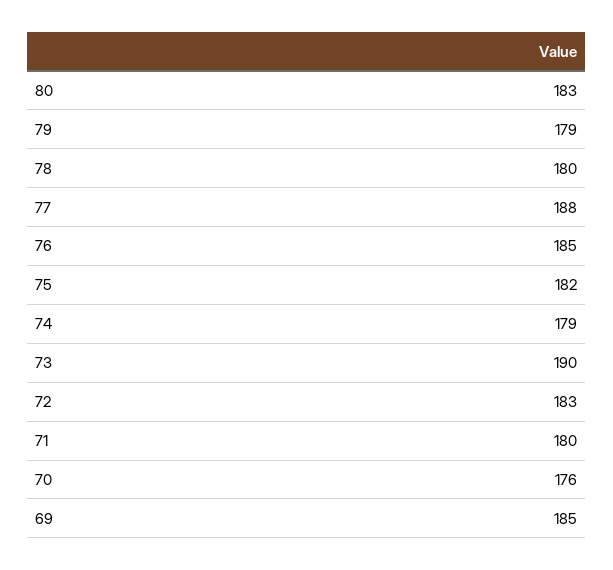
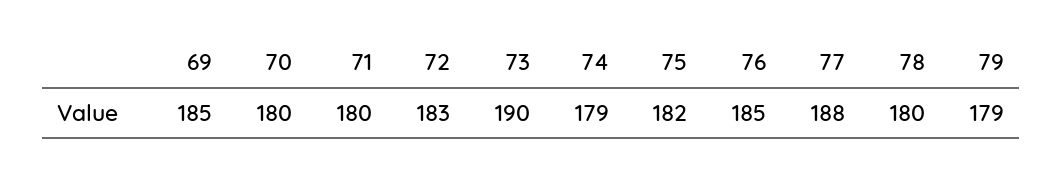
  {
-   "80": 183,
    "79": 179,
    "78": 180,
    "77": 188,
    "76": 185,
    "75": 182,
    "74": 179,
    "73": 190,
    "72": 183,
    "71": 180,
-   "70": 176,
+   "70": 180,
    "69": 185
  }

